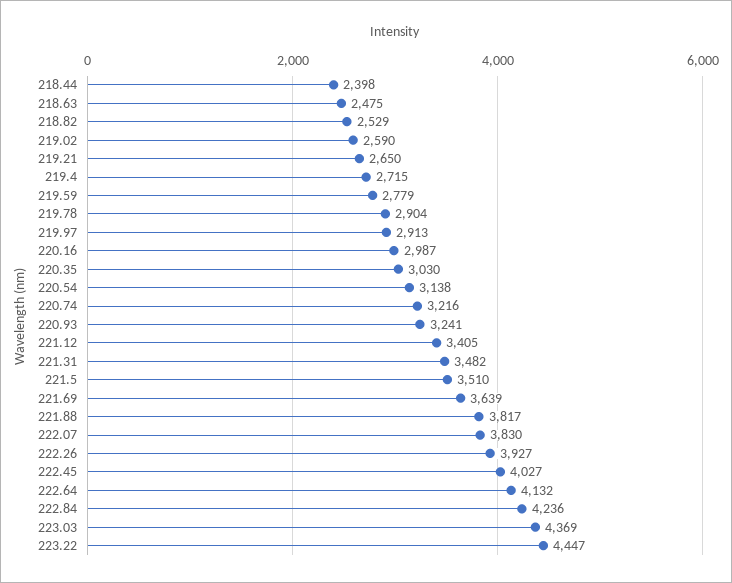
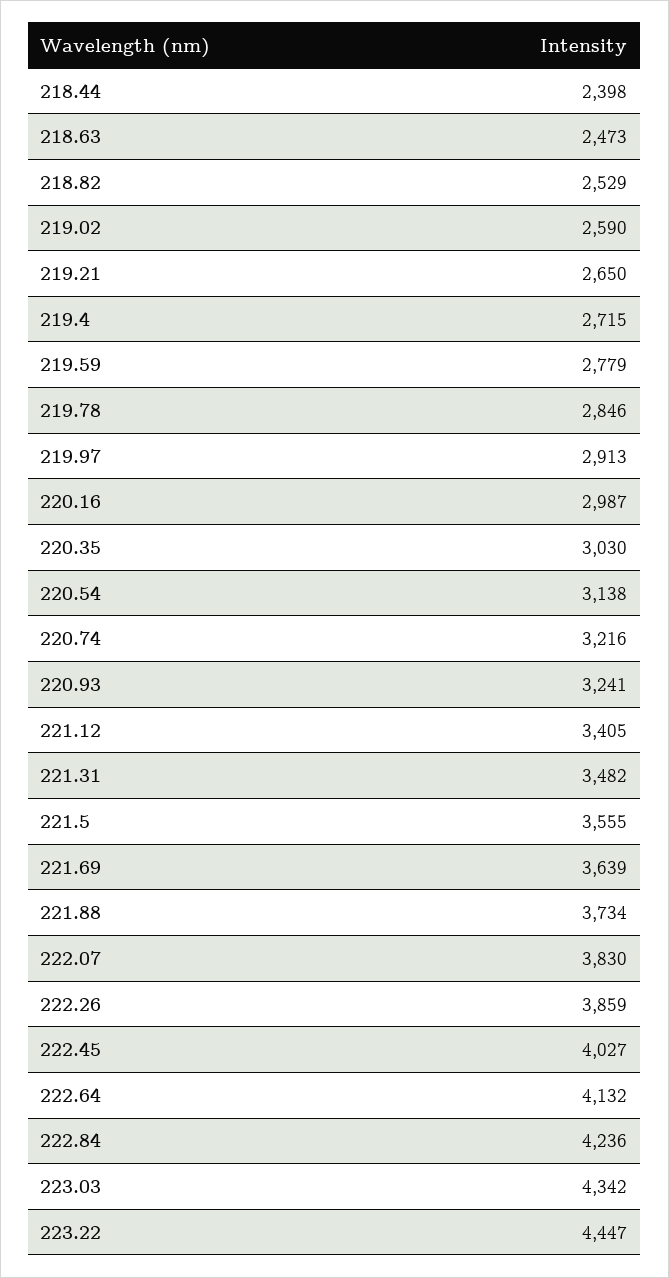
  {
    "218.44": 2398,
-   "218.63": 2475,
+   "218.63": 2473,
    "218.82": 2529,
    "219.02": 2590,
    "219.21": 2650,
    "219.4": 2715,
    "219.59": 2779,
-   "219.78": 2904,
+   "219.78": 2846,
    "219.97": 2913,
    "220.16": 2987,
    "220.35": 3030,
    "220.54": 3138,
    "220.74": 3216,
    "220.93": 3241,
    "221.12": 3405,
    "221.31": 3482,
-   "221.5": 3510,
+   "221.5": 3555,
    "221.69": 3639,
-   "221.88": 3817,
+   "221.88": 3734,
    "222.07": 3830,
-   "222.26": 3927,
+   "222.26": 3859,
    "222.45": 4027,
    "222.64": 4132,
    "222.84": 4236,
-   "223.03": 4369,
+   "223.03": 4342,
    "223.22": 4447
  }

